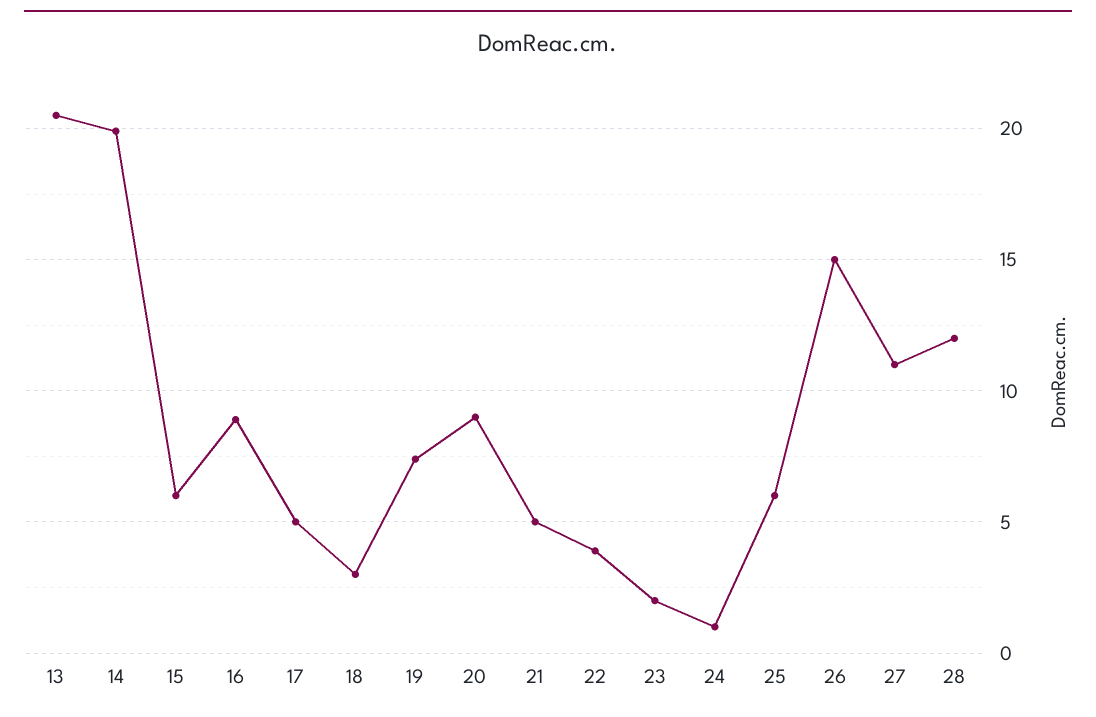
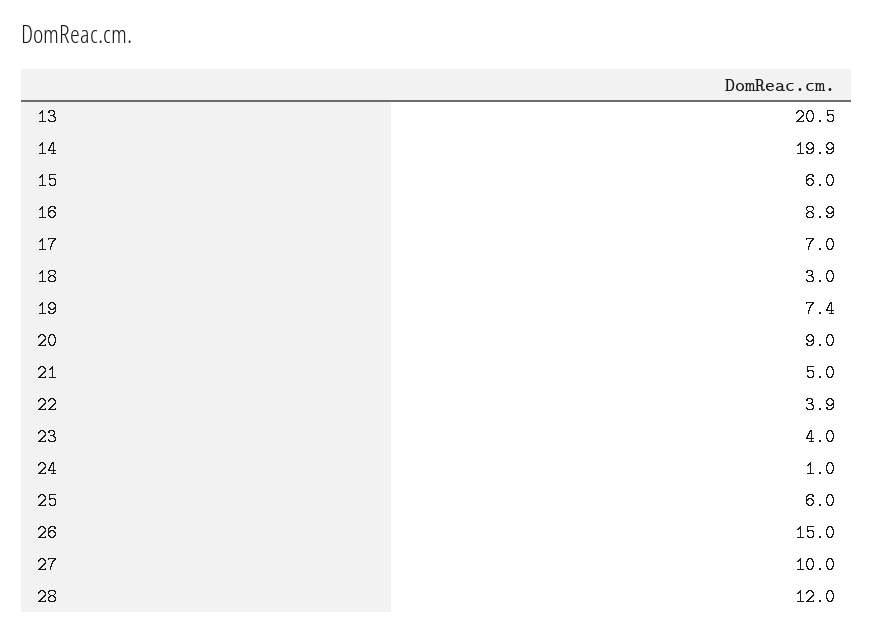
  {
    "13": 20.5,
    "14": 19.9,
    "15": 6,
    "16": 8.9,
-   "17": 5,
+   "17": 7,
    "18": 3,
    "19": 7.4,
    "20": 9,
    "21": 5,
    "22": 3.9,
-   "23": 2,
+   "23": 4,
    "24": 1,
    "25": 6,
    "26": 15,
-   "27": 11,
+   "27": 10,
    "28": 12
  }

